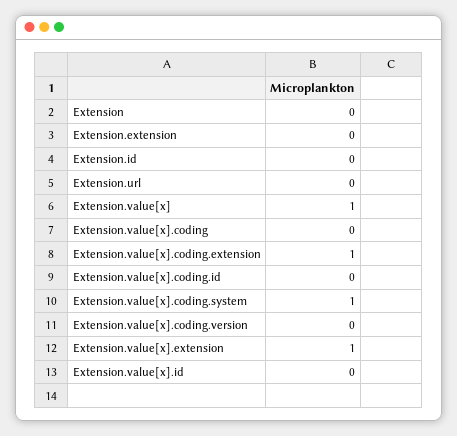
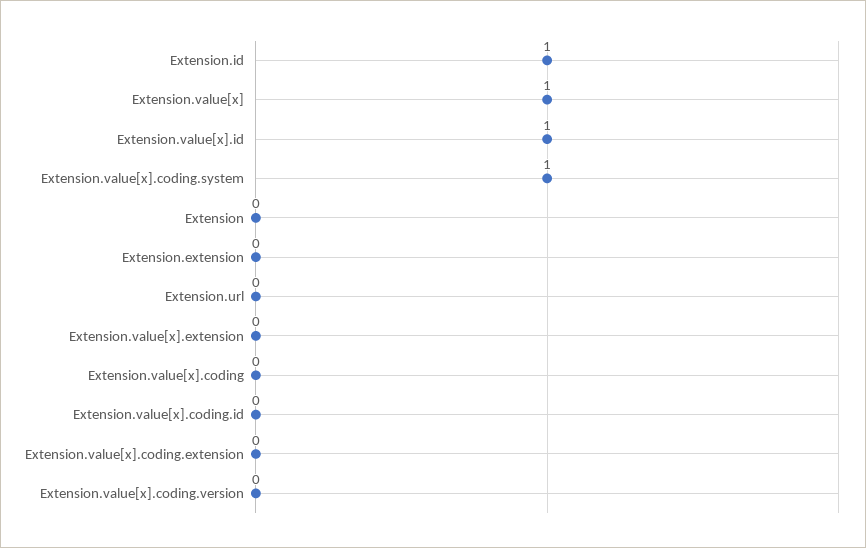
  {
    "Extension": 0,
    "Extension.extension": 0,
-   "Extension.id": 0,
+   "Extension.id": 1,
    "Extension.url": 0,
    "Extension.value[x]": 1,
    "Extension.value[x].coding": 0,
-   "Extension.value[x].coding.extension": 1,
+   "Extension.value[x].coding.extension": 0,
    "Extension.value[x].coding.id": 0,
    "Extension.value[x].coding.system": 1,
    "Extension.value[x].coding.version": 0,
-   "Extension.value[x].extension": 1,
+   "Extension.value[x].extension": 0,
-   "Extension.value[x].id": 0
+   "Extension.value[x].id": 1
  }

